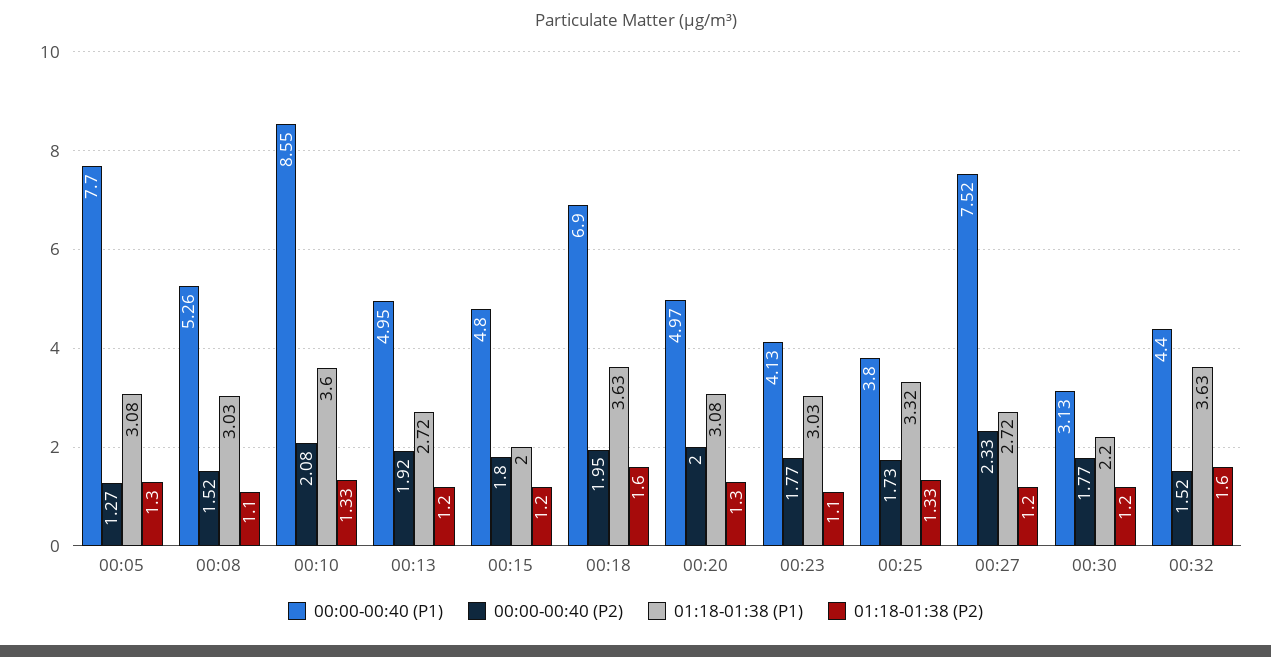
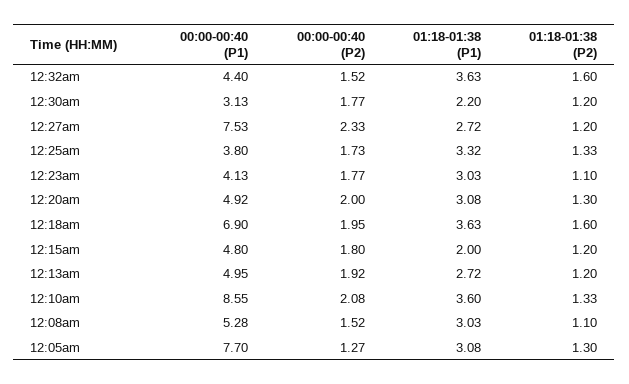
  {
    "00:00-00:40 (P1)": {
      "00:05": 7.7,
-     "00:08": 5.26,
+     "00:08": 5.28,
      "00:10": 8.55,
      "00:13": 4.95,
      "00:15": 4.8,
      "00:18": 6.9,
-     "00:20": 4.97,
+     "00:20": 4.92,
      "00:23": 4.13,
      "00:25": 3.8,
-     "00:27": 7.52,
+     "00:27": 7.53,
      "00:30": 3.13,
      "00:32": 4.4
    },
    "00:00-00:40 (P2)": {
      "00:05": 1.27,
      "00:08": 1.52,
      "00:10": 2.08,
      "00:13": 1.92,
      "00:15": 1.8,
      "00:18": 1.95,
      "00:20": 2,
      "00:23": 1.77,
      "00:25": 1.73,
      "00:27": 2.33,
      "00:30": 1.77,
      "00:32": 1.52
    },
    "01:18-01:38 (P1)": {
      "00:05": 3.08,
      "00:08": 3.03,
      "00:10": 3.6,
      "00:13": 2.72,
      "00:15": 2,
      "00:18": 3.63,
      "00:20": 3.08,
      "00:23": 3.03,
      "00:25": 3.32,
      "00:27": 2.72,
      "00:30": 2.2,
      "00:32": 3.63
    },
    "01:18-01:38 (P2)": {
      "00:05": 1.3,
      "00:08": 1.1,
      "00:10": 1.33,
      "00:13": 1.2,
      "00:15": 1.2,
      "00:18": 1.6,
      "00:20": 1.3,
      "00:23": 1.1,
      "00:25": 1.33,
      "00:27": 1.2,
      "00:30": 1.2,
      "00:32": 1.6
    }
  }

